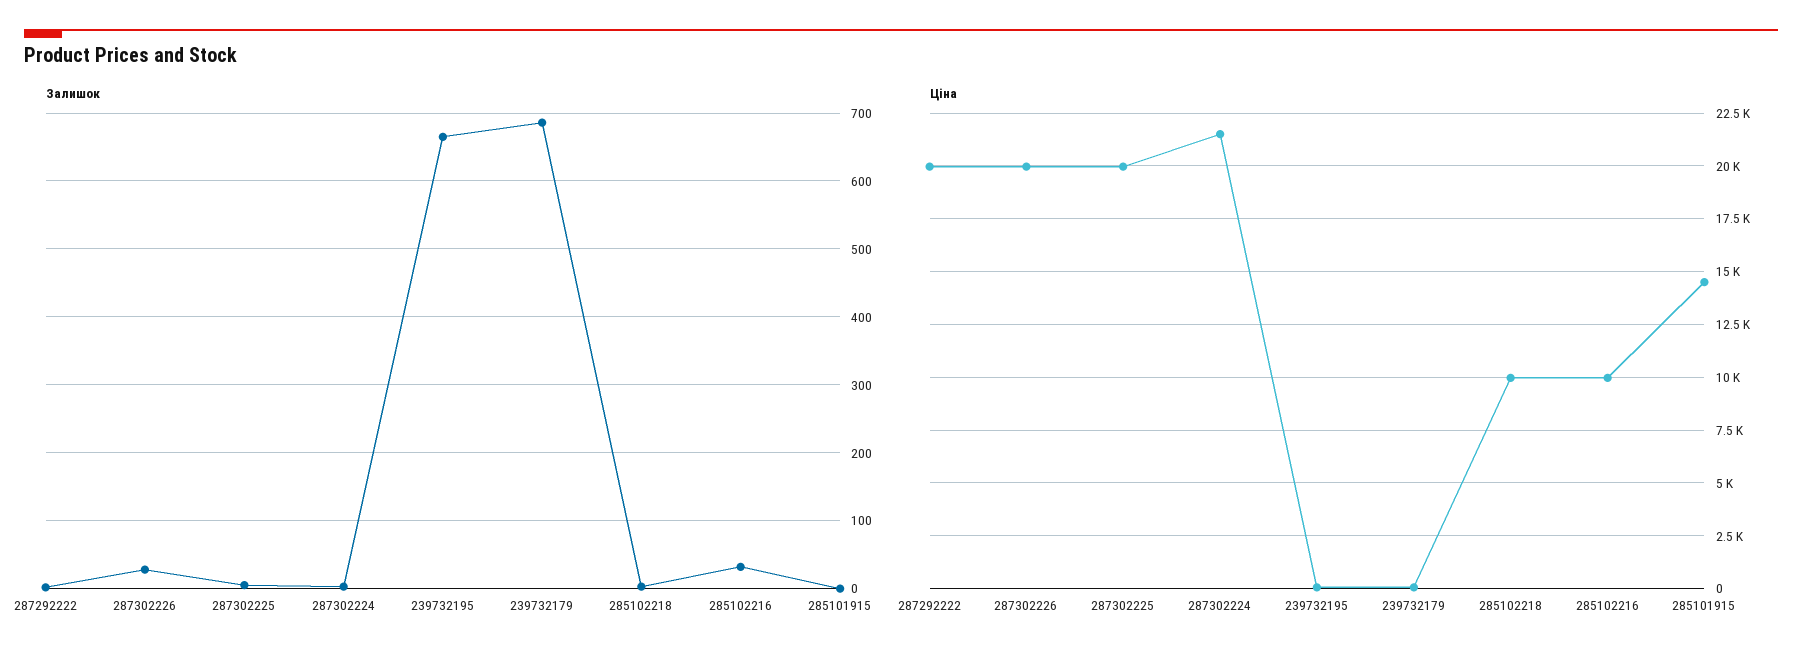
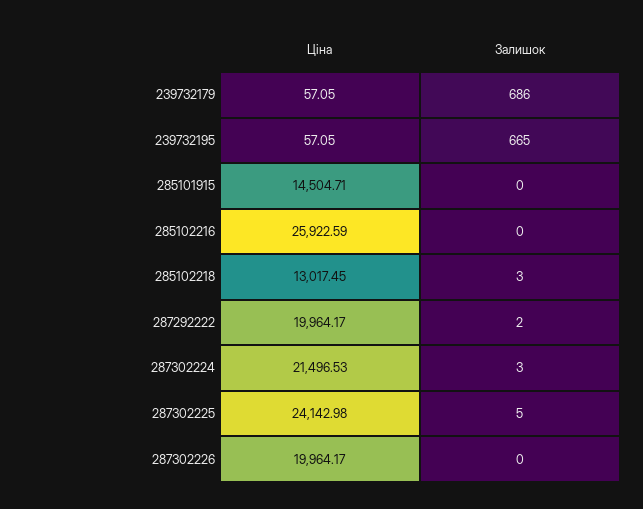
  {
    "Залишок": {
      "287292222": 2,
-     "287302226": 30,
+     "287302226": 0,
      "287302225": 5,
      "287302224": 3,
      "239732195": 665,
      "239732179": 686,
      "285102218": 3,
-     "285102216": 30,
+     "285102216": 0,
      "285101915": 0
    },
    "Ціна": {
      "287292222": 19964.17,
      "287302226": 19964.17,
-     "287302225": 20000,
+     "287302225": 24142.98,
      "287302224": 21496.53,
      "239732195": 57.05,
      "239732179": 57.05,
-     "285102218": 10000,
+     "285102218": 13017.45,
-     "285102216": 10000,
+     "285102216": 25922.59,
      "285101915": 14504.71
    }
  }

